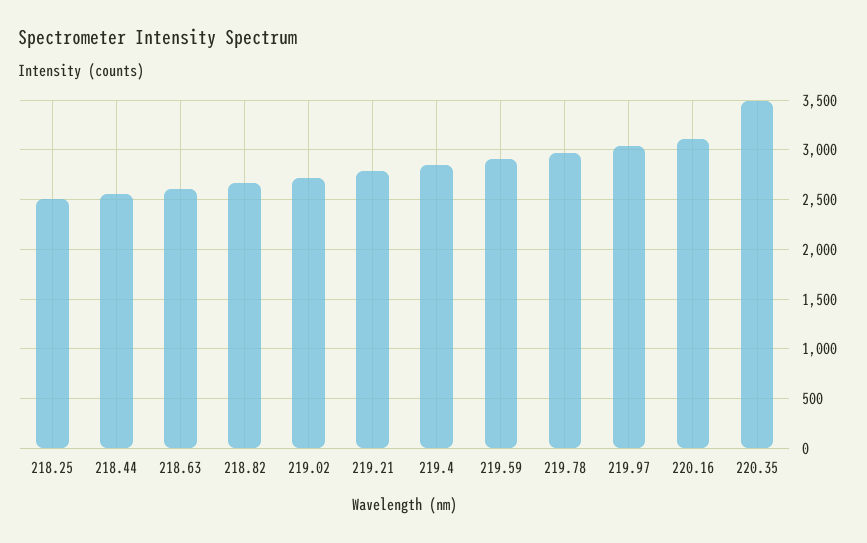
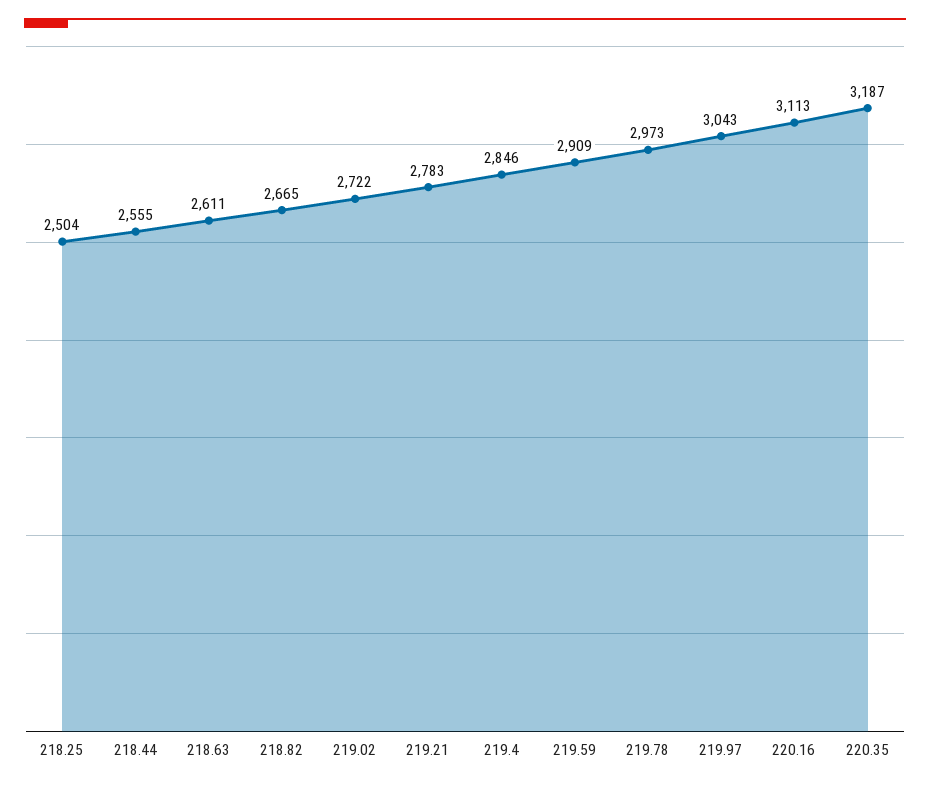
  {
    "218.25": 2504,
    "218.44": 2555,
    "218.63": 2611,
    "218.82": 2665,
    "219.02": 2722,
    "219.21": 2783,
    "219.4": 2846,
    "219.59": 2909,
    "219.78": 2973,
    "219.97": 3043,
    "220.16": 3113,
-   "220.35": 3500
+   "220.35": 3187
  }

